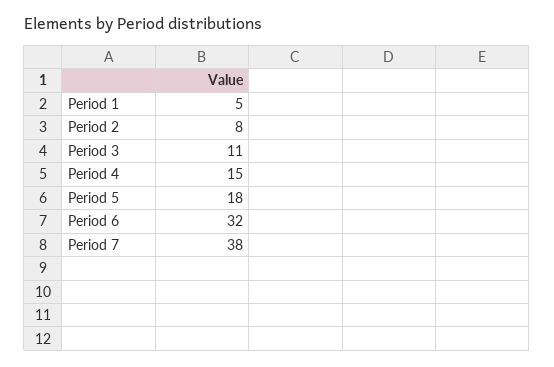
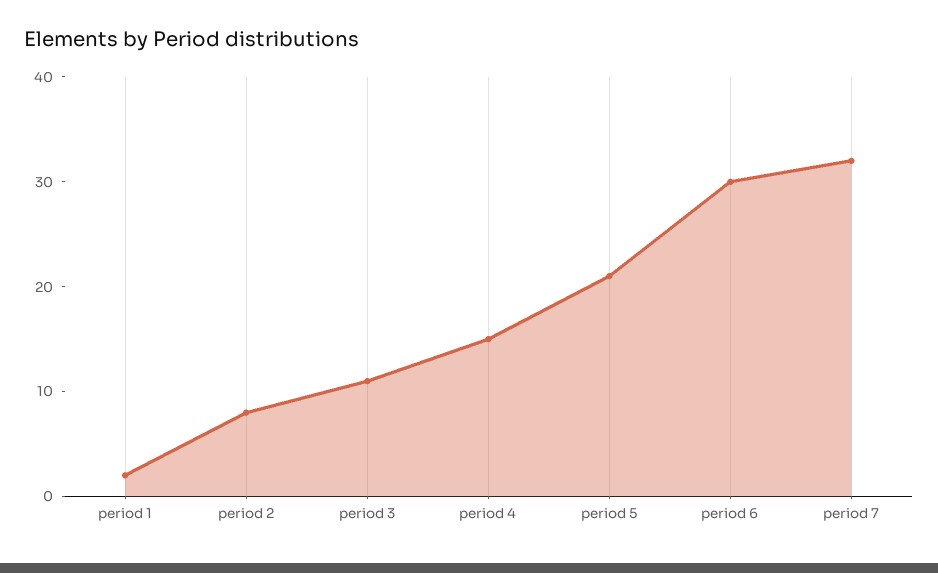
  {
-   "Period 1": 5,
+   "Period 1": 2,
    "Period 2": 8,
    "Period 3": 11,
    "Period 4": 15,
-   "Period 5": 18,
+   "Period 5": 21,
-   "Period 6": 32,
+   "Period 6": 30,
-   "Period 7": 38
+   "Period 7": 32
  }

